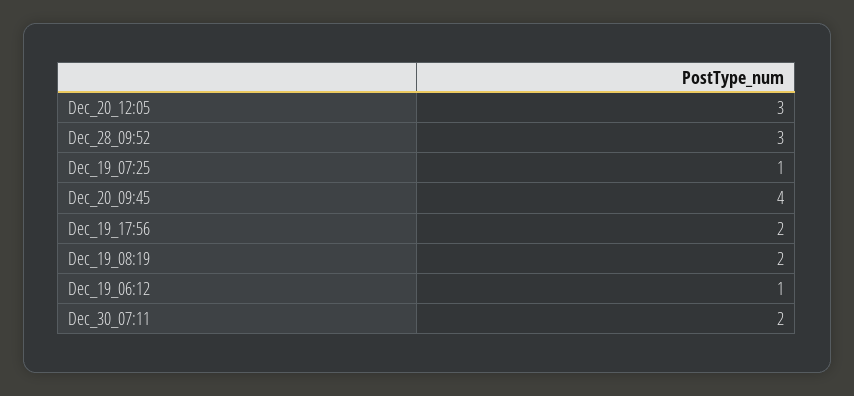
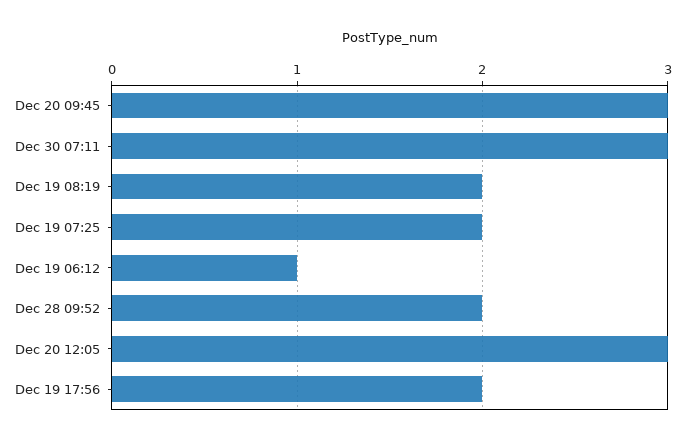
  {
    "Dec_20_12:05": 3,
-   "Dec_28_09:52": 3,
+   "Dec_28_09:52": 2,
-   "Dec_19_07:25": 1,
+   "Dec_19_07:25": 2,
-   "Dec_20_09:45": 4,
+   "Dec_20_09:45": 3,
    "Dec_19_17:56": 2,
    "Dec_19_08:19": 2,
    "Dec_19_06:12": 1,
-   "Dec_30_07:11": 2
+   "Dec_30_07:11": 3
  }

